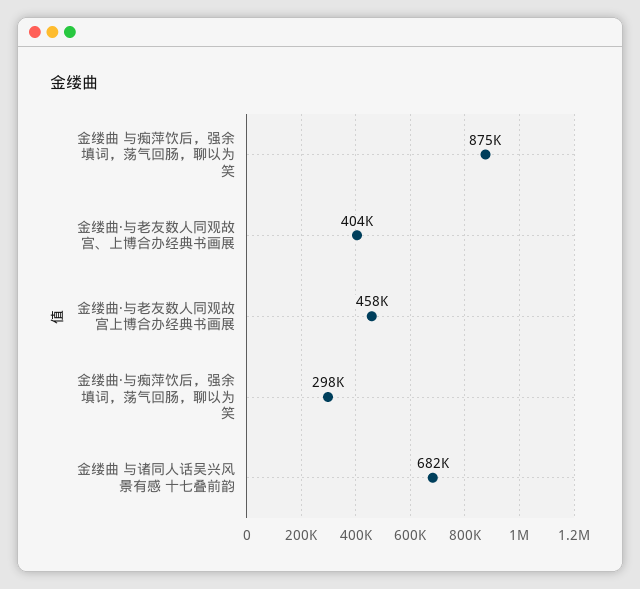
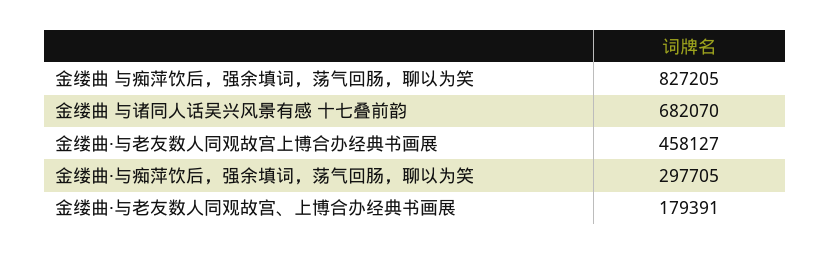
  {
-   "金缕曲 与痴萍饮后，强余填词，荡气回肠，聊以为笑": 875000,
+   "金缕曲 与痴萍饮后，强余填词，荡气回肠，聊以为笑": 827205,
-   "金缕曲·与老友数人同观故宫、上博合办经典书画展": 404000,
+   "金缕曲·与老友数人同观故宫、上博合办经典书画展": 179391,
    "金缕曲·与老友数人同观故宫上博合办经典书画展": 458127,
    "金缕曲·与痴萍饮后，强余填词，荡气回肠，聊以为笑": 297705,
    "金缕曲 与诸同人话吴兴风景有感 十七叠前韵": 682070
  }

